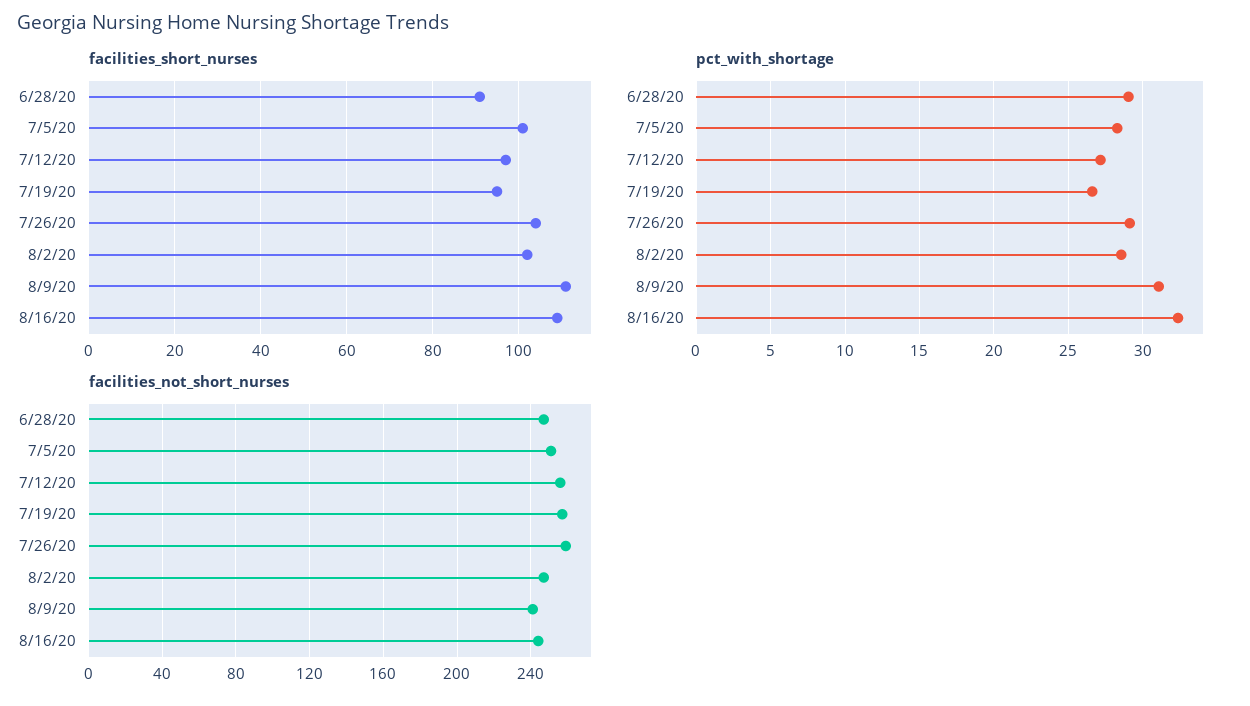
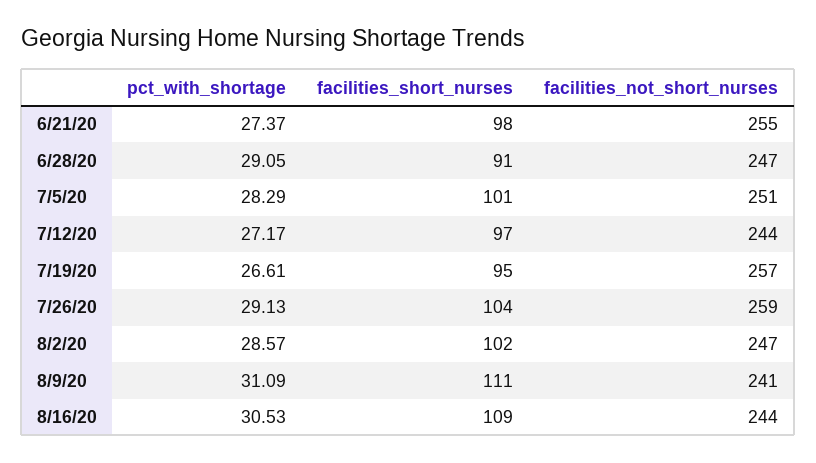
  {
    "facilities_short_nurses": {
      "6/28/20": 91,
      "7/5/20": 101,
      "7/12/20": 97,
      "7/19/20": 95,
      "7/26/20": 104,
      "8/2/20": 102,
      "8/9/20": 111,
-     "8/16/20": 109
+     "8/16/20": 109,
+     "6/21/20": 98
    },
    "pct_with_shortage": {
      "6/28/20": 29.05,
      "7/5/20": 28.29,
      "7/12/20": 27.17,
      "7/19/20": 26.61,
      "7/26/20": 29.13,
      "8/2/20": 28.57,
      "8/9/20": 31.09,
-     "8/16/20": 32.5
+     "8/16/20": 30.53,
+     "6/21/20": 27.37
    },
    "facilities_not_short_nurses": {
      "6/28/20": 247,
      "7/5/20": 251,
-     "7/12/20": 255,
+     "7/12/20": 244,
      "7/19/20": 257,
      "7/26/20": 259,
      "8/2/20": 247,
      "8/9/20": 241,
-     "8/16/20": 244
+     "8/16/20": 244,
+     "6/21/20": 255
    }
  }

